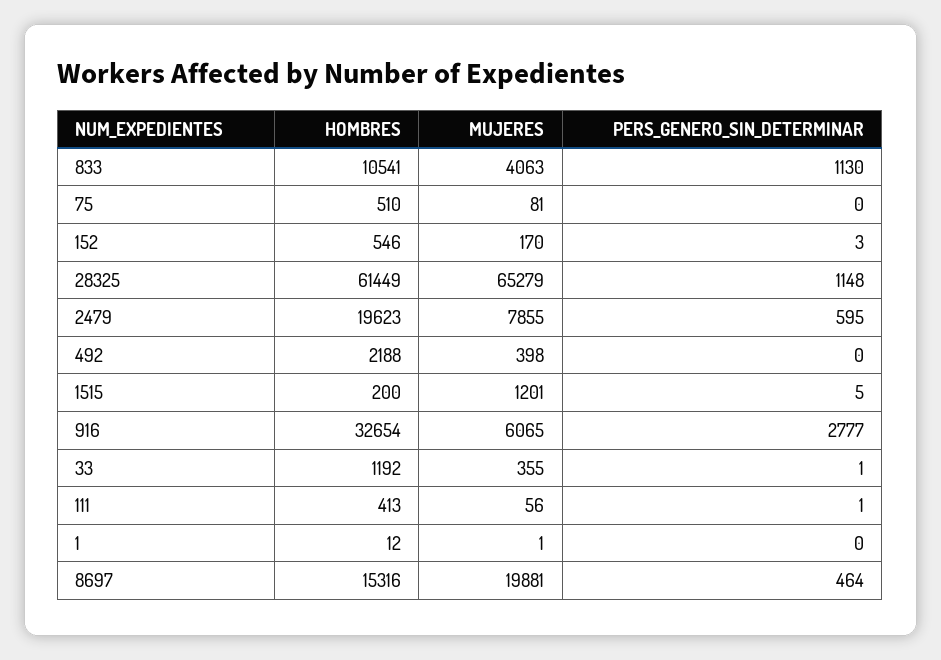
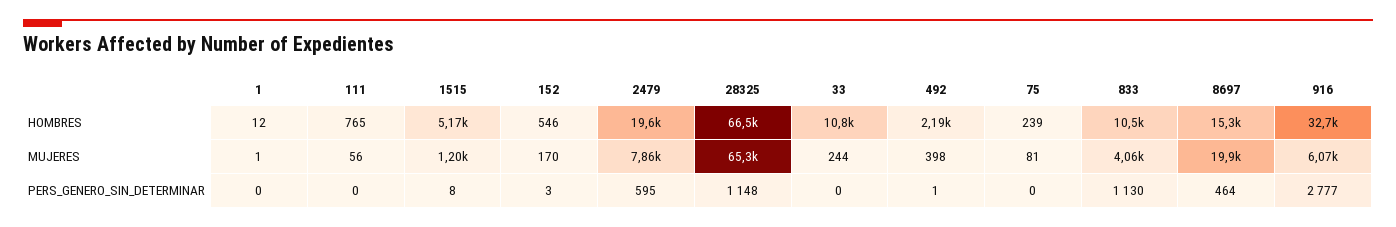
  {
    "HOMBRES": {
      "833": 10541,
-     "75": 510,
+     "75": 239,
      "152": 546,
-     "28325": 61449,
+     "28325": 66500,
      "2479": 19623,
      "492": 2188,
-     "1515": 200,
+     "1515": 5170,
      "916": 32654,
-     "33": 1192,
+     "33": 10800,
-     "111": 413,
+     "111": 765,
      "1": 12,
      "8697": 15316
    },
    "MUJERES": {
      "833": 4063,
      "75": 81,
      "152": 170,
      "28325": 65279,
      "2479": 7855,
      "492": 398,
      "1515": 1201,
      "916": 6065,
-     "33": 355,
+     "33": 244,
      "111": 56,
      "1": 1,
      "8697": 19881
    },
    "PERS_GENERO_SIN_DETERMINAR": {
      "833": 1130,
      "75": 0,
      "152": 3,
      "28325": 1148,
      "2479": 595,
-     "492": 0,
+     "492": 1,
-     "1515": 5,
+     "1515": 8,
      "916": 2777,
-     "33": 1,
+     "33": 0,
-     "111": 1,
+     "111": 0,
      "1": 0,
      "8697": 464
    }
  }

